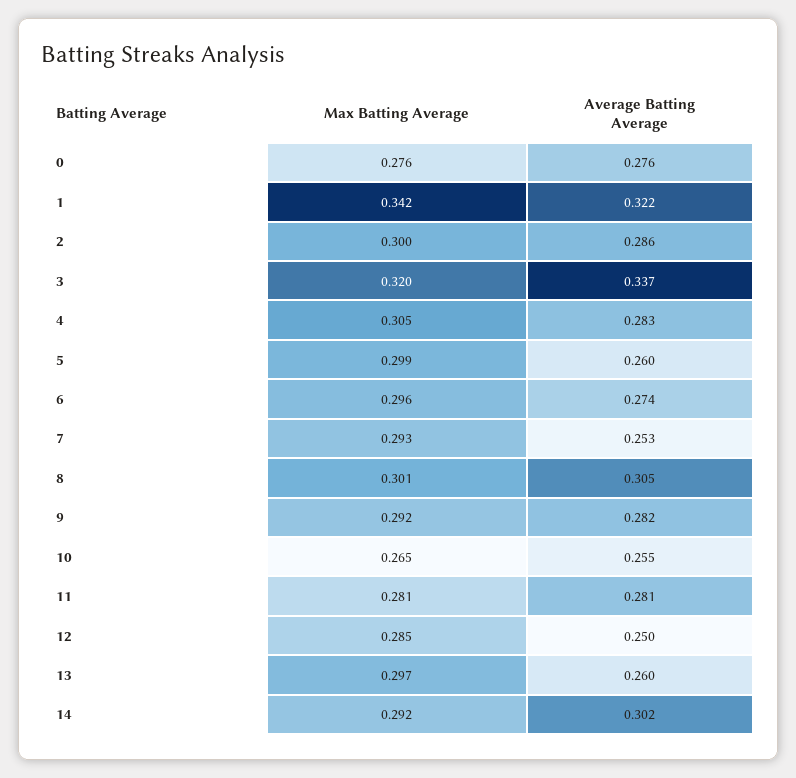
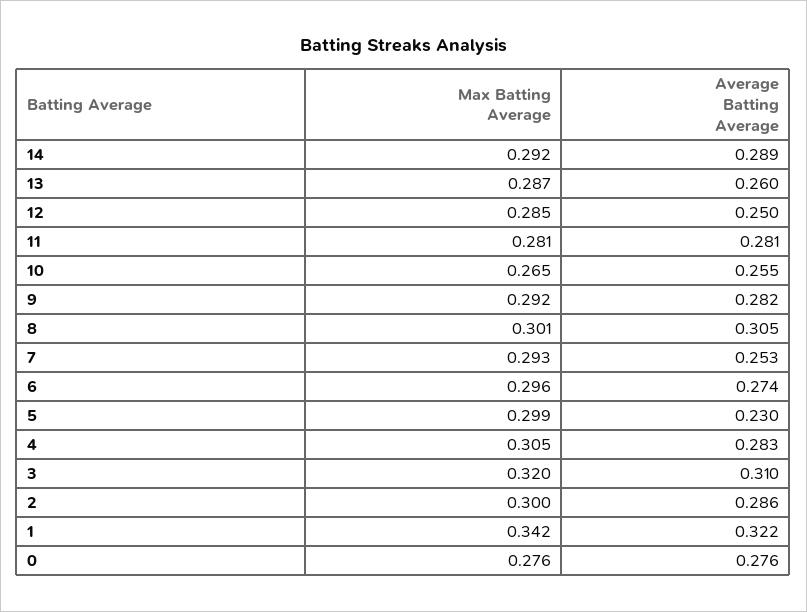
  {
    "Max Batting Average": {
      "0": 0.276,
      "1": 0.342,
      "2": 0.3,
      "3": 0.32,
      "4": 0.305,
      "5": 0.299,
      "6": 0.296,
      "7": 0.293,
      "8": 0.301,
      "9": 0.292,
      "10": 0.265,
      "11": 0.281,
      "12": 0.285,
-     "13": 0.297,
+     "13": 0.287,
      "14": 0.292
    },
    "Average Batting Average": {
      "0": 0.276,
      "1": 0.322,
      "2": 0.286,
-     "3": 0.337,
+     "3": 0.31,
      "4": 0.283,
-     "5": 0.26,
+     "5": 0.23,
      "6": 0.274,
      "7": 0.253,
      "8": 0.305,
      "9": 0.282,
      "10": 0.255,
      "11": 0.281,
      "12": 0.25,
      "13": 0.26,
-     "14": 0.302
+     "14": 0.289
    }
  }

